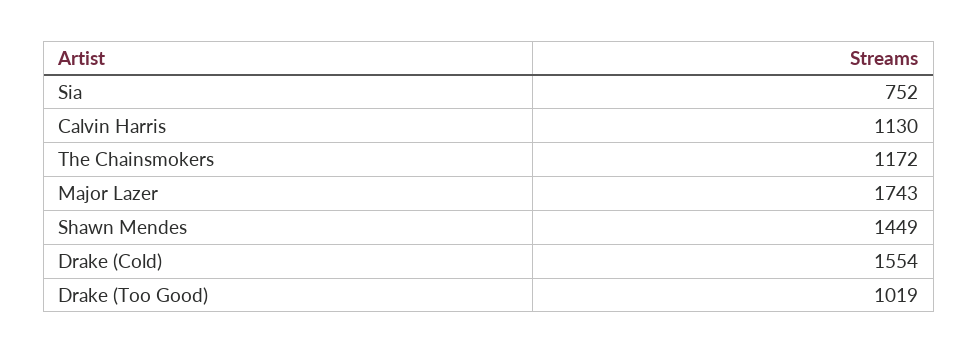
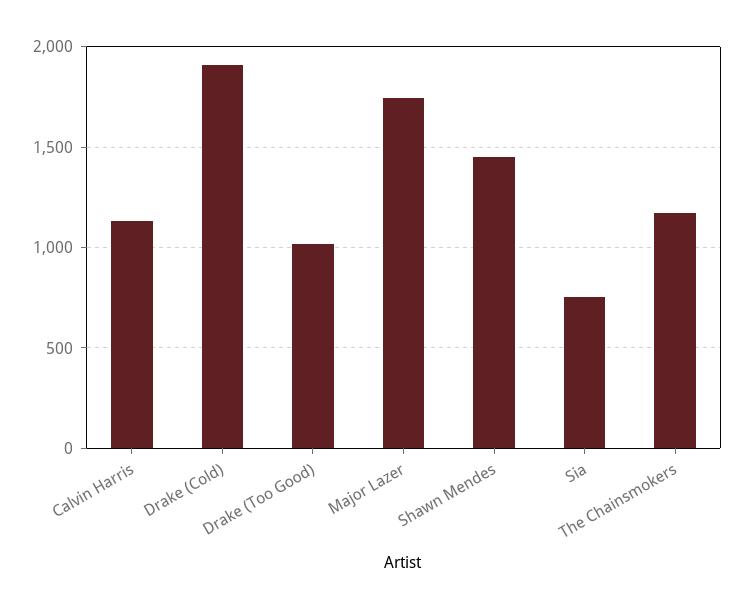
  {
    "Sia": 752,
    "Calvin Harris": 1130,
    "The Chainsmokers": 1172,
    "Major Lazer": 1743,
    "Shawn Mendes": 1449,
-   "Drake (Cold)": 1554,
+   "Drake (Cold)": 1900,
    "Drake (Too Good)": 1019
  }

